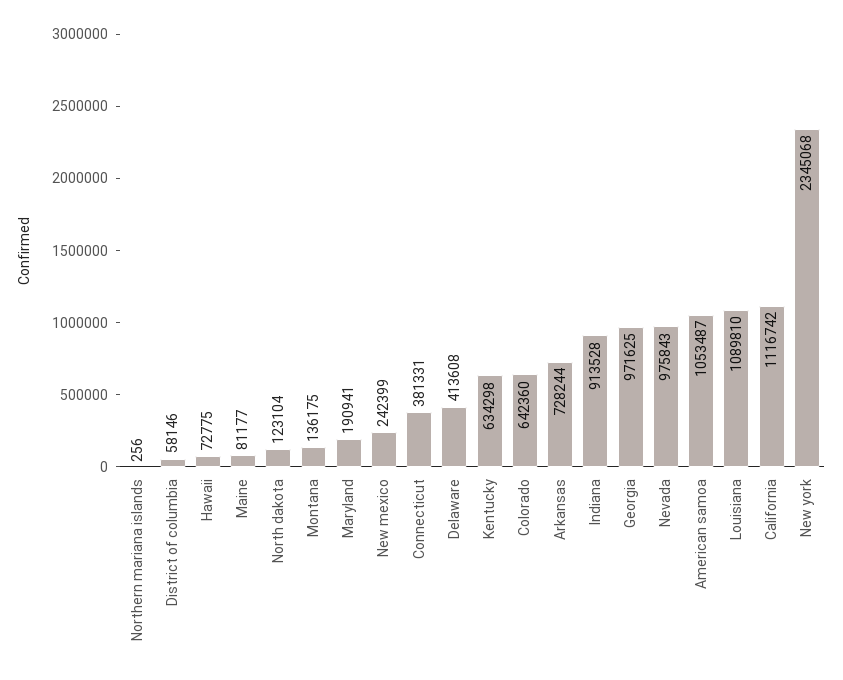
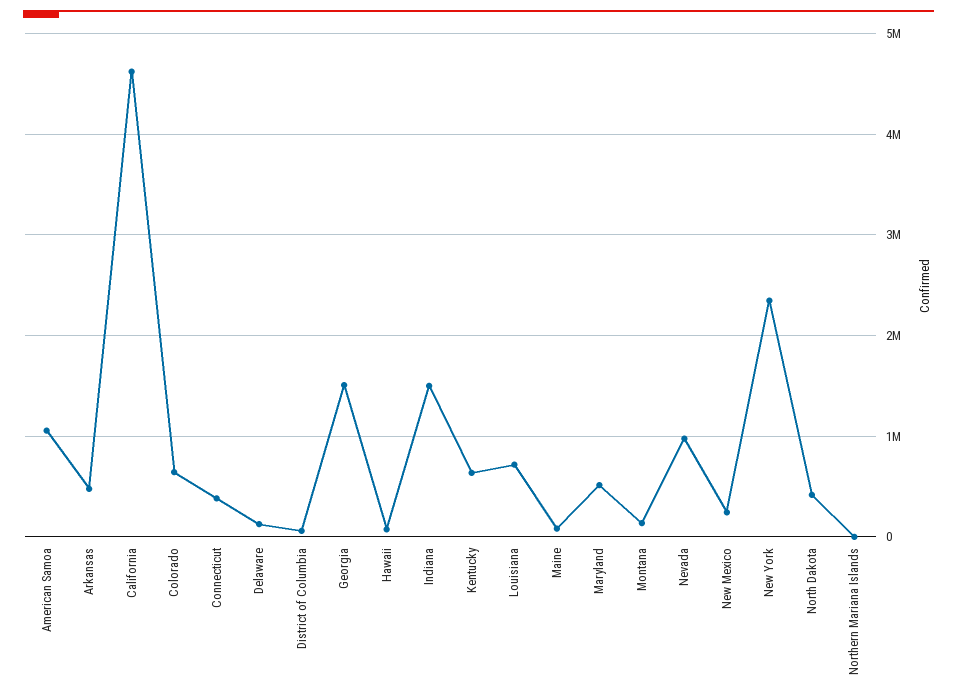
  {
    "Northern mariana islands": 256,
    "District of columbia": 58146,
    "Hawaii": 72775,
    "Maine": 81177,
-   "North dakota": 123104,
+   "North dakota": 400000,
    "Montana": 136175,
-   "Maryland": 190941,
+   "Maryland": 500000,
    "New mexico": 242399,
    "Connecticut": 381331,
-   "Delaware": 413608,
+   "Delaware": 100000,
    "Kentucky": 634298,
    "Colorado": 642360,
-   "Arkansas": 728244,
+   "Arkansas": 500000,
-   "Indiana": 913528,
+   "Indiana": 1500000,
-   "Georgia": 971625,
+   "Georgia": 1500000,
    "Nevada": 975843,
    "American samoa": 1053487,
-   "Louisiana": 1089810,
+   "Louisiana": 700000,
-   "California": 1116742,
+   "California": 4600000,
    "New york": 2345068
  }

